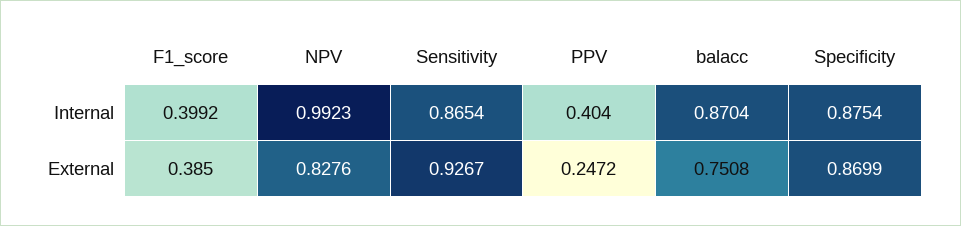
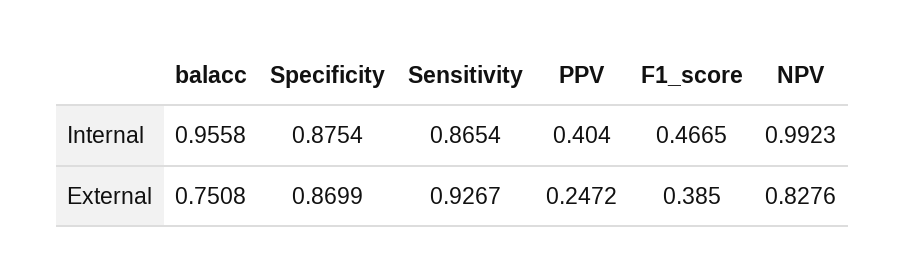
  {
    "F1_score": {
-     "Internal": 0.3992,
+     "Internal": 0.4665,
      "External": 0.385
    },
    "NPV": {
      "Internal": 0.9923,
      "External": 0.8276
    },
    "Sensitivity": {
      "Internal": 0.8654,
      "External": 0.9267
    },
    "PPV": {
      "Internal": 0.404,
      "External": 0.2472
    },
    "balacc": {
-     "Internal": 0.8704,
+     "Internal": 0.9558,
      "External": 0.7508
    },
    "Specificity": {
      "Internal": 0.8754,
      "External": 0.8699
    }
  }

